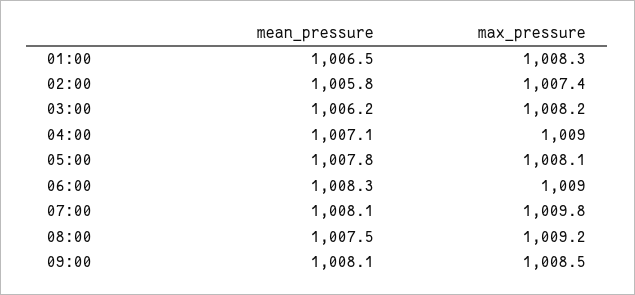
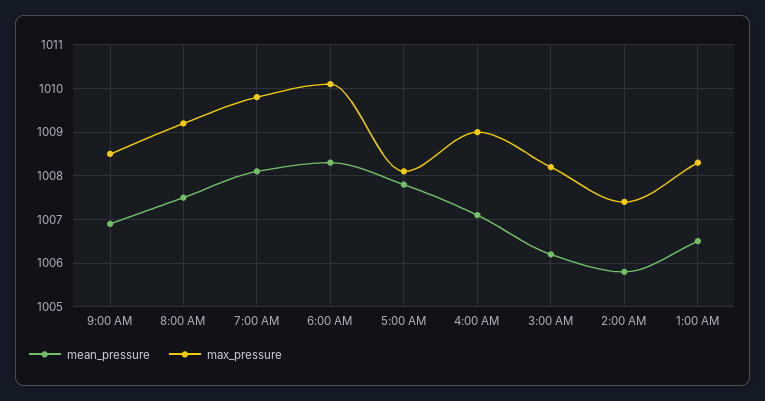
  {
    "mean_pressure": {
      "01:00": 1006.5,
      "02:00": 1005.8,
      "03:00": 1006.2,
      "04:00": 1007.1,
      "05:00": 1007.8,
      "06:00": 1008.3,
      "07:00": 1008.1,
      "08:00": 1007.5,
-     "09:00": 1008.1
+     "09:00": 1007
    },
    "max_pressure": {
      "01:00": 1008.3,
      "02:00": 1007.4,
      "03:00": 1008.2,
      "04:00": 1009,
      "05:00": 1008.1,
-     "06:00": 1009,
+     "06:00": 1010,
      "07:00": 1009.8,
      "08:00": 1009.2,
      "09:00": 1008.5
    }
  }

